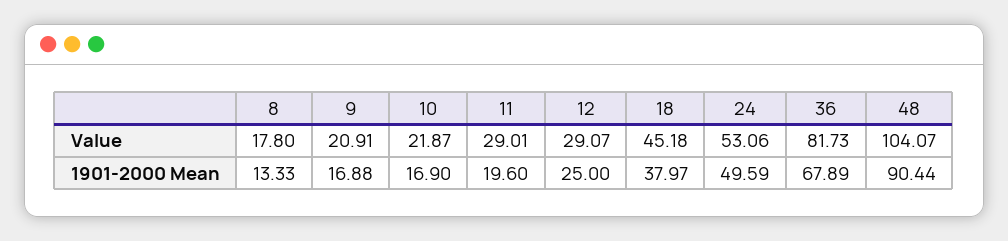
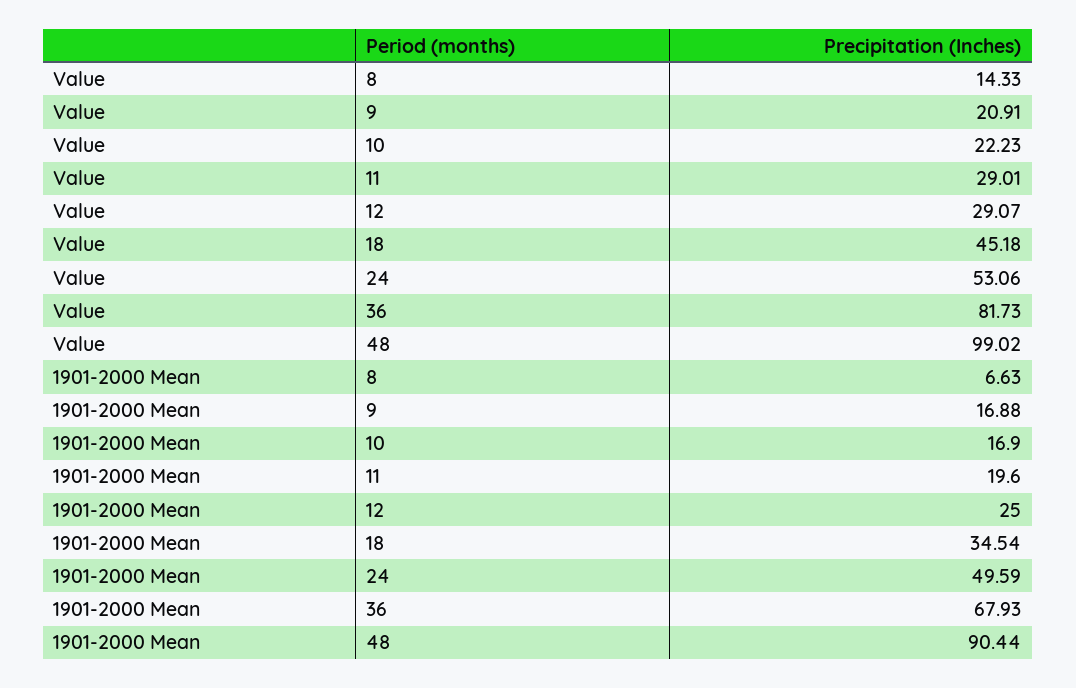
  {
    "8": {
-     "Value": 17.8,
+     "Value": 14.33,
-     "1901-2000 Mean": 13.33
+     "1901-2000 Mean": 6.63
    },
    "9": {
      "Value": 20.91,
      "1901-2000 Mean": 16.88
    },
    "10": {
-     "Value": 21.87,
+     "Value": 22.23,
      "1901-2000 Mean": 16.9
    },
    "11": {
      "Value": 29.01,
      "1901-2000 Mean": 19.6
    },
    "12": {
      "Value": 29.07,
      "1901-2000 Mean": 25
    },
    "18": {
      "Value": 45.18,
-     "1901-2000 Mean": 37.97
+     "1901-2000 Mean": 34.54
    },
    "24": {
      "Value": 53.06,
      "1901-2000 Mean": 49.59
    },
    "36": {
      "Value": 81.73,
-     "1901-2000 Mean": 67.89
+     "1901-2000 Mean": 67.93
    },
    "48": {
-     "Value": 104.07,
+     "Value": 99.02,
      "1901-2000 Mean": 90.44
    }
  }

